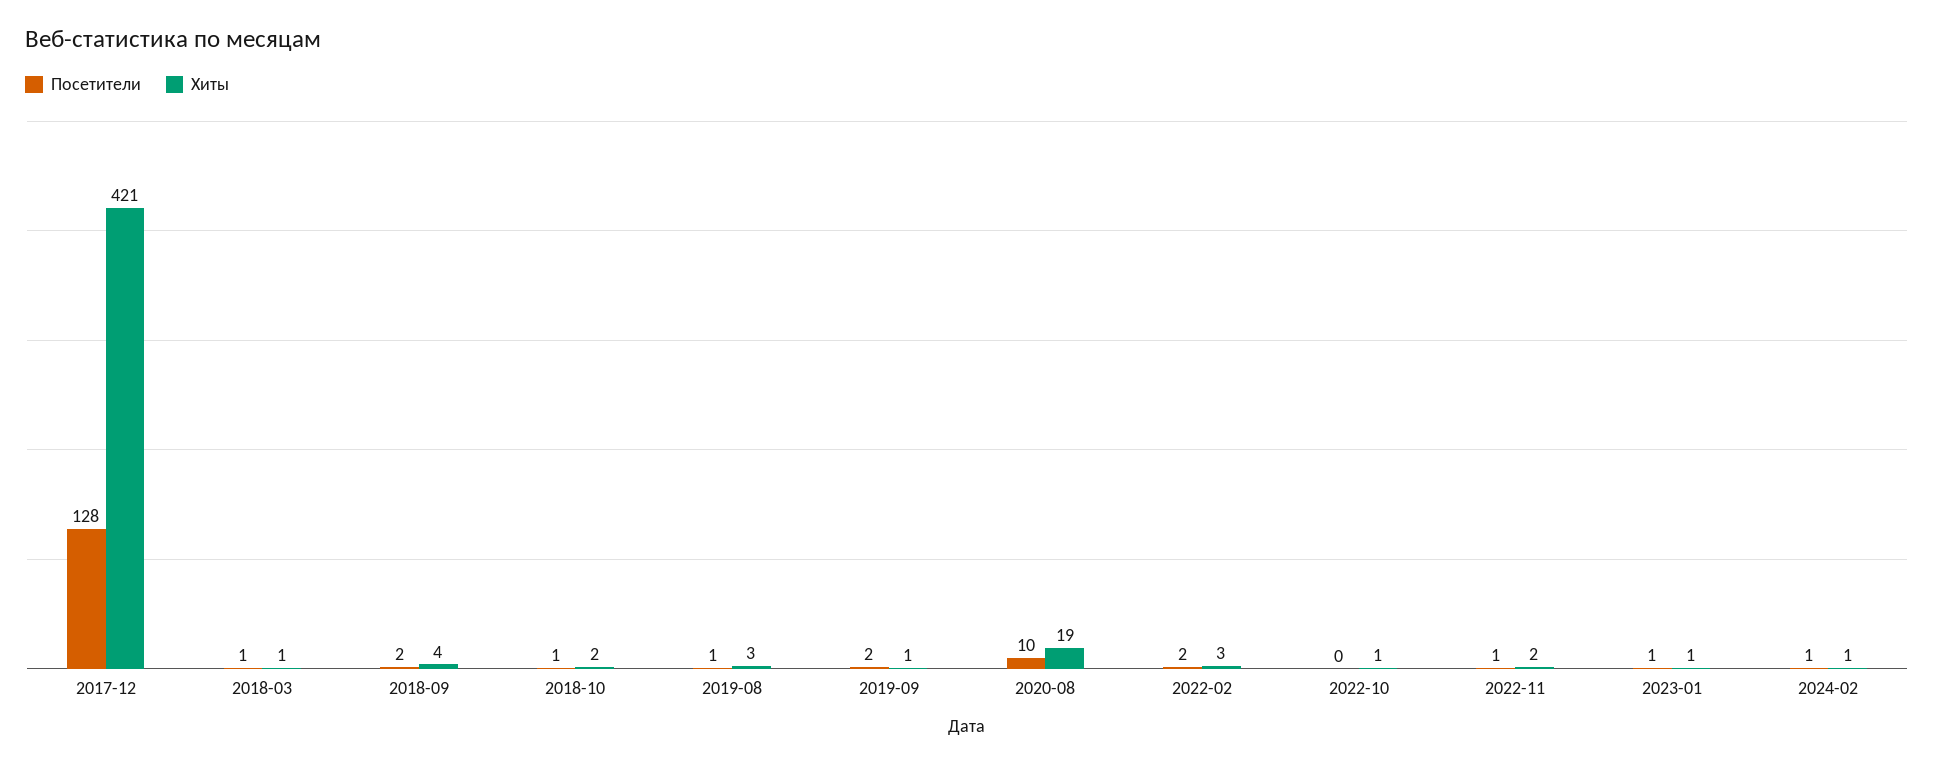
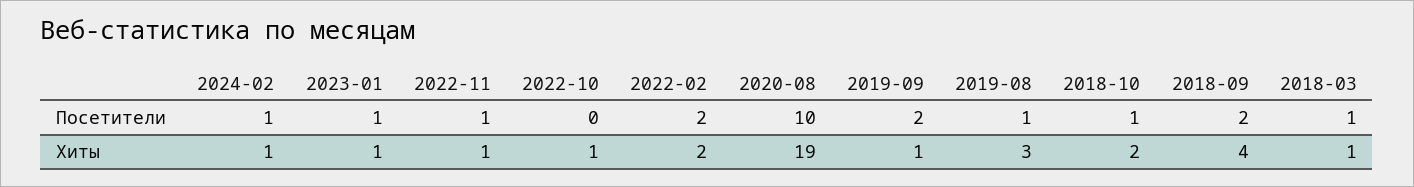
  {
    "Посетители": {
-     "2017-12": 128,
      "2018-03": 1,
      "2018-09": 2,
      "2018-10": 1,
      "2019-08": 1,
      "2019-09": 2,
      "2020-08": 10,
      "2022-02": 2,
      "2022-10": 0,
      "2022-11": 1,
      "2023-01": 1,
      "2024-02": 1
    },
    "Хиты": {
-     "2017-12": 421,
      "2018-03": 1,
      "2018-09": 4,
      "2018-10": 2,
      "2019-08": 3,
      "2019-09": 1,
      "2020-08": 19,
-     "2022-02": 3,
+     "2022-02": 2,
      "2022-10": 1,
-     "2022-11": 2,
+     "2022-11": 1,
      "2023-01": 1,
      "2024-02": 1
    }
  }

